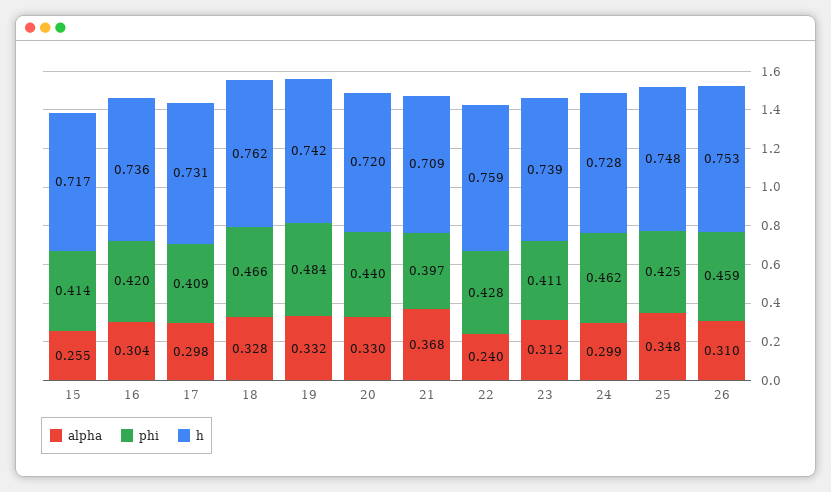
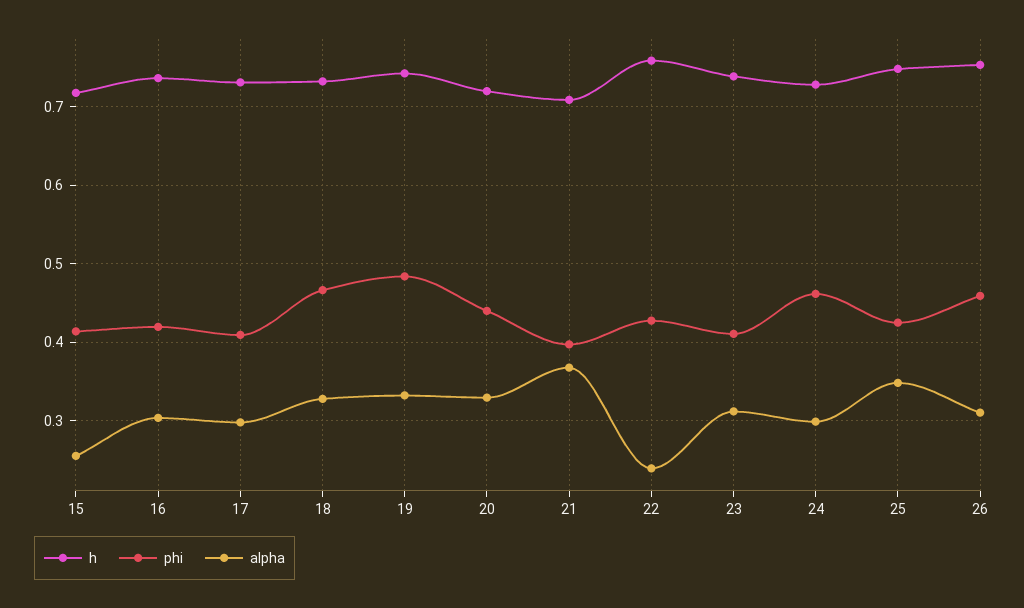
  {
    "alpha": {
      "15": 0.255,
      "16": 0.304,
      "17": 0.298,
      "18": 0.328,
      "19": 0.332,
      "20": 0.33,
      "21": 0.368,
      "22": 0.24,
      "23": 0.312,
      "24": 0.299,
      "25": 0.348,
      "26": 0.31
    },
    "phi": {
      "15": 0.414,
      "16": 0.42,
      "17": 0.409,
      "18": 0.466,
      "19": 0.484,
      "20": 0.44,
      "21": 0.397,
      "22": 0.428,
      "23": 0.411,
      "24": 0.462,
      "25": 0.425,
      "26": 0.459
    },
    "h": {
      "15": 0.717,
      "16": 0.736,
      "17": 0.731,
-     "18": 0.762,
+     "18": 0.73,
      "19": 0.742,
      "20": 0.72,
      "21": 0.709,
      "22": 0.759,
      "23": 0.739,
      "24": 0.728,
      "25": 0.748,
      "26": 0.753
    }
  }

